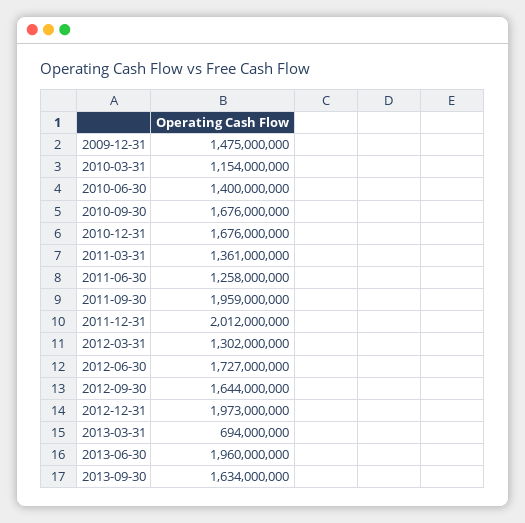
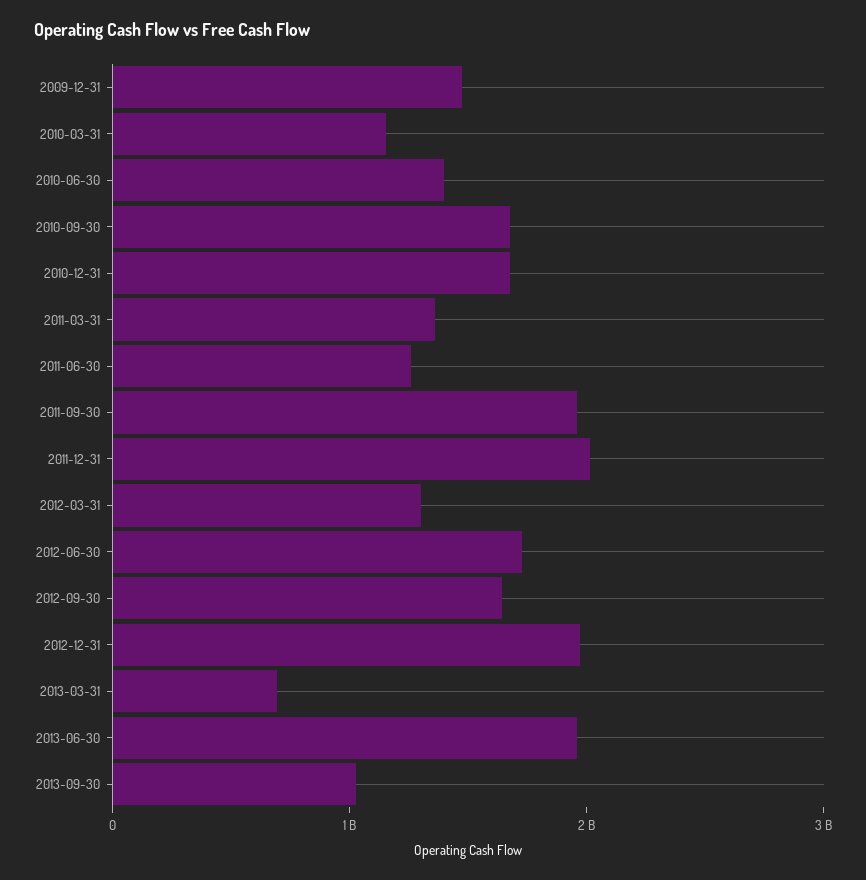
  {
    "2009-12-31": 1475000000,
    "2010-03-31": 1154000000,
    "2010-06-30": 1400000000,
    "2010-09-30": 1676000000,
    "2010-12-31": 1676000000,
    "2011-03-31": 1361000000,
    "2011-06-30": 1258000000,
    "2011-09-30": 1959000000,
    "2011-12-31": 2012000000,
    "2012-03-31": 1302000000,
    "2012-06-30": 1727000000,
    "2012-09-30": 1644000000,
    "2012-12-31": 1973000000,
    "2013-03-31": 694000000,
    "2013-06-30": 1960000000,
-   "2013-09-30": 1634000000
+   "2013-09-30": 1000000000
  }

